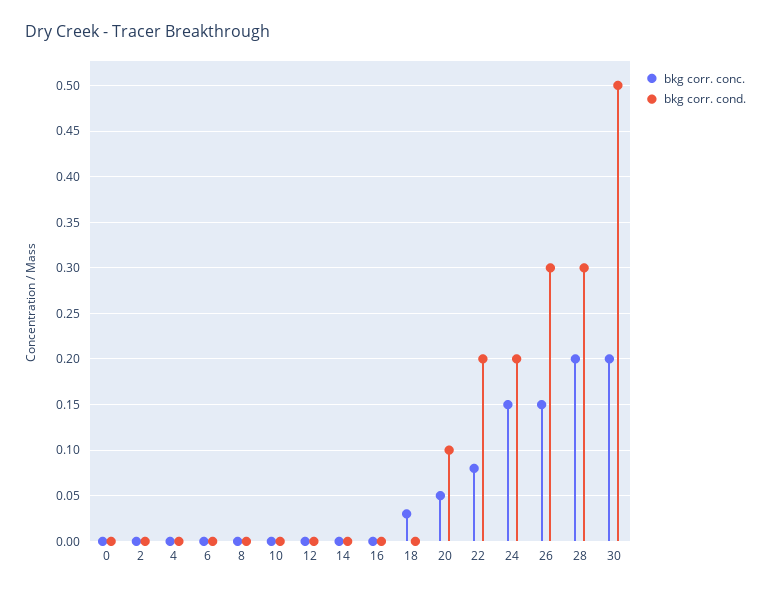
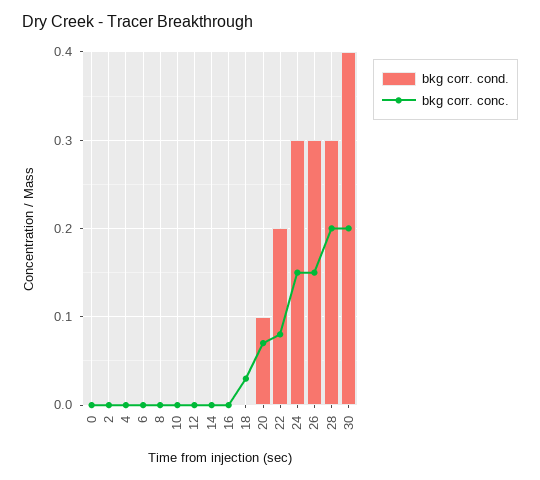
  {
    "bkg corr. conc.": {
      "0": 0,
      "2": 0,
      "4": 0,
      "6": 0,
      "8": 0,
      "10": 0,
      "12": 0,
      "14": 0,
      "16": 0,
      "18": 0.03,
-     "20": 0.05,
+     "20": 0.07,
      "22": 0.08,
      "24": 0.15,
      "26": 0.15,
      "28": 0.2,
      "30": 0.2
    },
    "bkg corr. cond.": {
      "0": 0,
      "2": 0,
      "4": 0,
      "6": 0,
      "8": 0,
      "10": 0,
      "12": 0,
      "14": 0,
      "16": 0,
      "18": 0,
      "20": 0.1,
      "22": 0.2,
-     "24": 0.2,
+     "24": 0.3,
      "26": 0.3,
      "28": 0.3,
-     "30": 0.5
+     "30": 0.4
    }
  }

